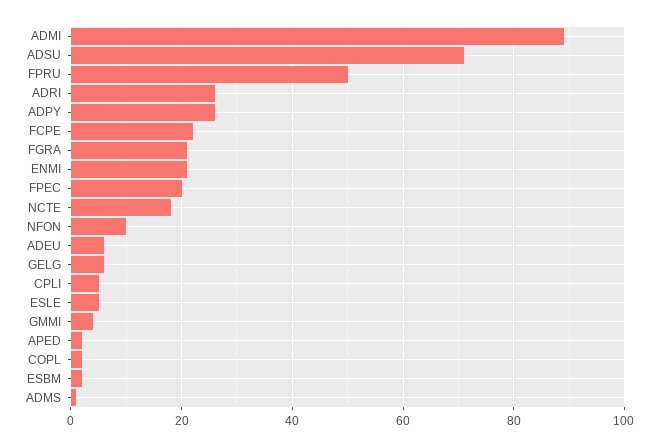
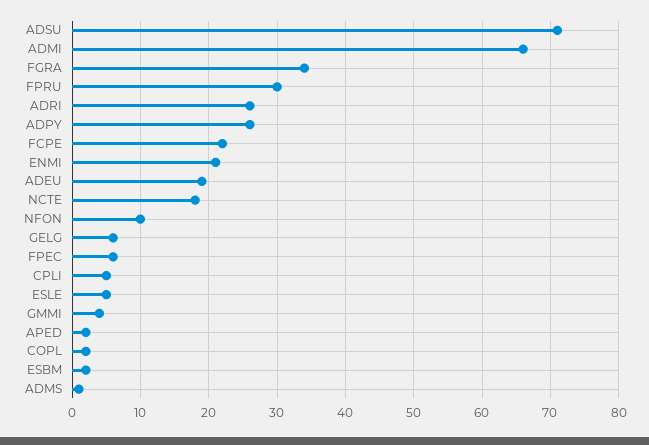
  {
-   "ADMI": 90,
+   "ADMI": 66,
    "ADSU": 71,
-   "FPRU": 50,
+   "FPRU": 30,
    "ADRI": 26,
    "ADPY": 26,
    "FCPE": 22,
-   "FGRA": 20,
+   "FGRA": 34,
    "ENMI": 21,
-   "FPEC": 20,
+   "FPEC": 6,
    "NCTE": 18,
    "NFON": 10,
-   "ADEU": 5,
+   "ADEU": 19,
    "GELG": 6,
    "CPLI": 5,
    "ESLE": 5,
    "GMMI": 4,
    "APED": 2,
    "COPL": 2,
    "ESBM": 2,
    "ADMS": 1
  }

